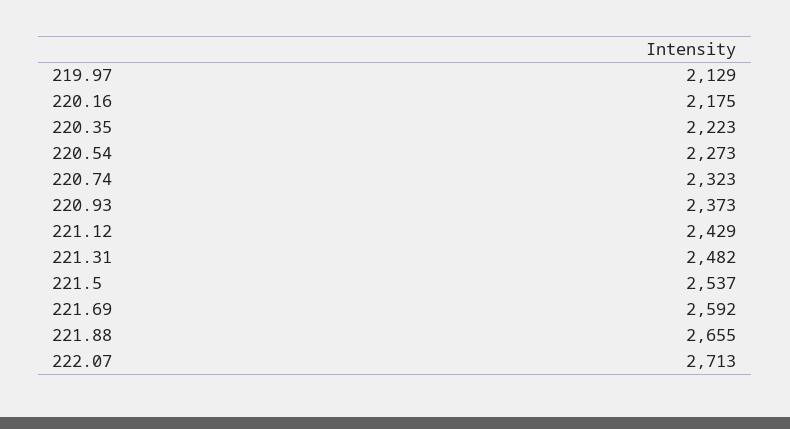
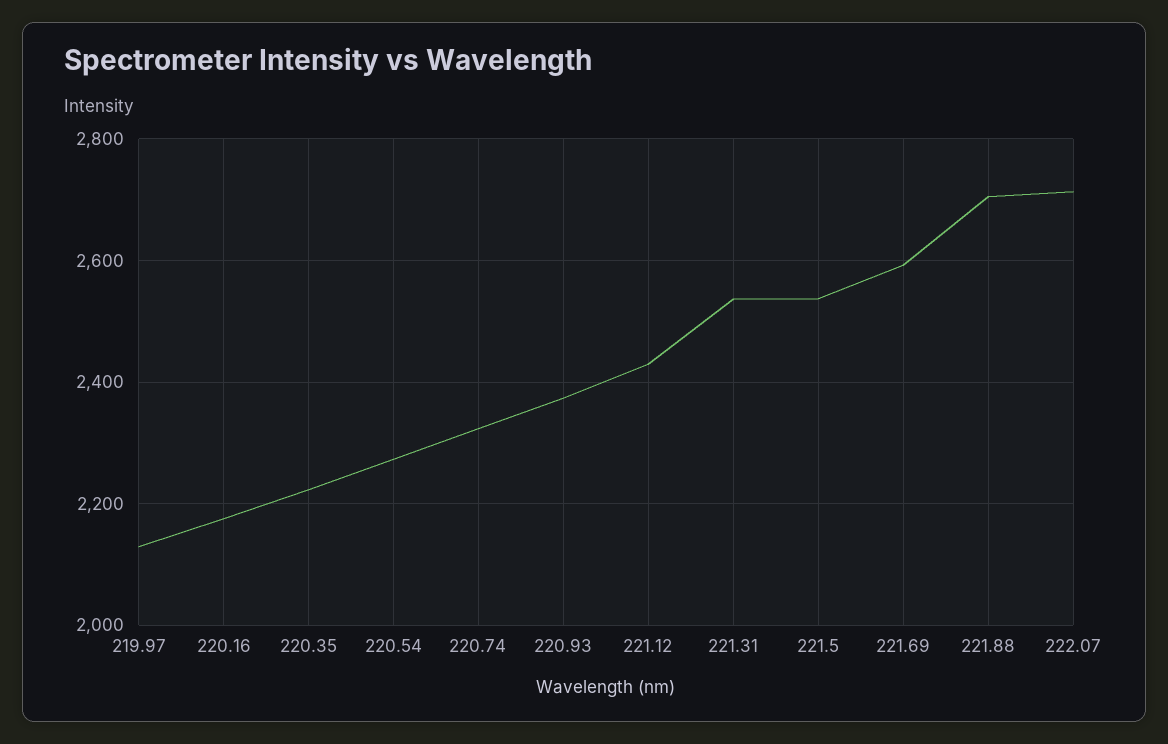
  {
    "219.97": 2129,
    "220.16": 2175,
    "220.35": 2223,
    "220.54": 2273,
    "220.74": 2323,
    "220.93": 2373,
    "221.12": 2429,
-   "221.31": 2482,
+   "221.31": 2540,
    "221.5": 2537,
    "221.69": 2592,
-   "221.88": 2655,
+   "221.88": 2700,
    "222.07": 2713
  }

